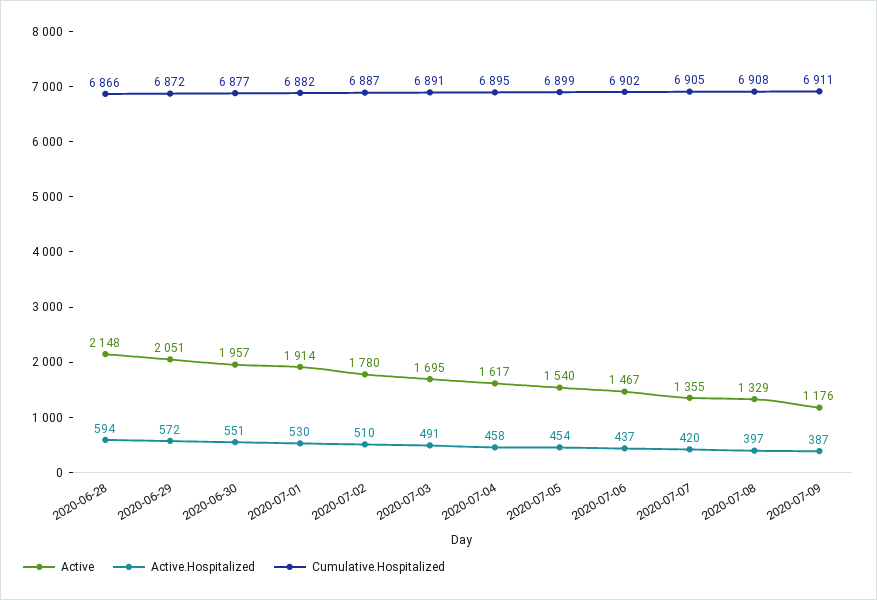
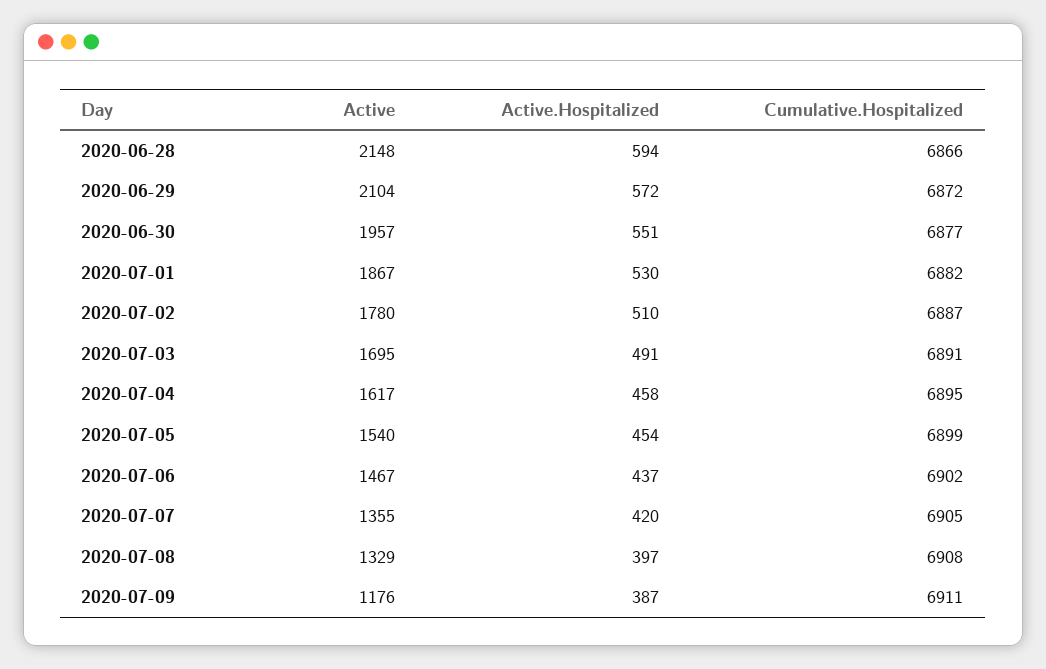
  {
    "Active": {
      "2020-06-28": 2148,
-     "2020-06-29": 2051,
+     "2020-06-29": 2104,
      "2020-06-30": 1957,
-     "2020-07-01": 1914,
+     "2020-07-01": 1867,
      "2020-07-02": 1780,
      "2020-07-03": 1695,
      "2020-07-04": 1617,
      "2020-07-05": 1540,
      "2020-07-06": 1467,
      "2020-07-07": 1355,
      "2020-07-08": 1329,
      "2020-07-09": 1176
    },
    "Active.Hospitalized": {
      "2020-06-28": 594,
      "2020-06-29": 572,
      "2020-06-30": 551,
      "2020-07-01": 530,
      "2020-07-02": 510,
      "2020-07-03": 491,
      "2020-07-04": 458,
      "2020-07-05": 454,
      "2020-07-06": 437,
      "2020-07-07": 420,
      "2020-07-08": 397,
      "2020-07-09": 387
    },
    "Cumulative.Hospitalized": {
      "2020-06-28": 6866,
      "2020-06-29": 6872,
      "2020-06-30": 6877,
      "2020-07-01": 6882,
      "2020-07-02": 6887,
      "2020-07-03": 6891,
      "2020-07-04": 6895,
      "2020-07-05": 6899,
      "2020-07-06": 6902,
      "2020-07-07": 6905,
      "2020-07-08": 6908,
      "2020-07-09": 6911
    }
  }

